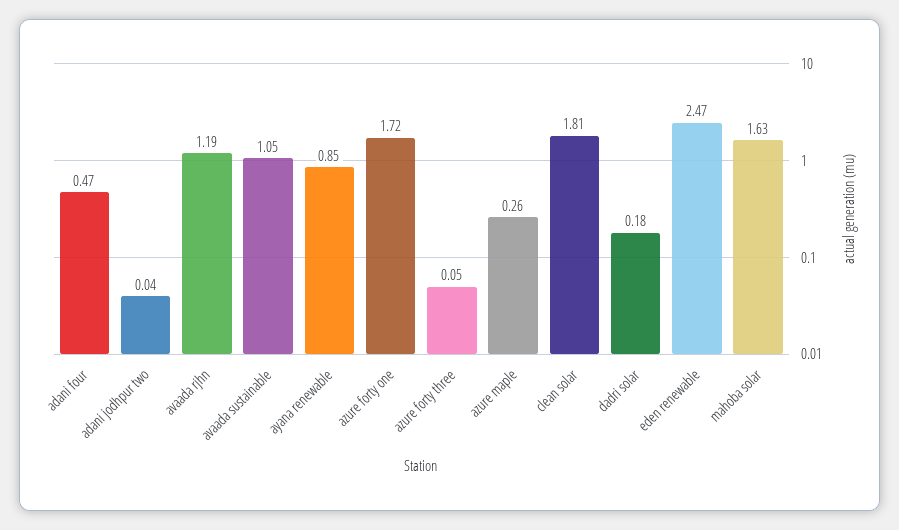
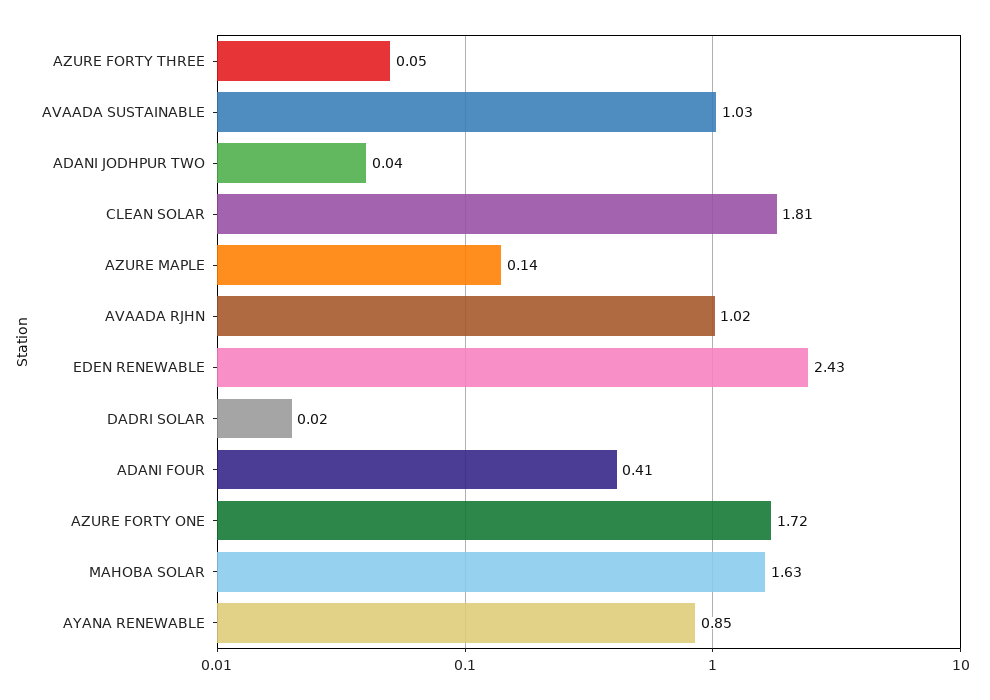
  {
-   "adani four": 0.47,
+   "adani four": 0.41,
    "adani jodhpur two": 0.04,
-   "avaada rjhn": 1.19,
+   "avaada rjhn": 1.02,
-   "avaada sustainable": 1.05,
+   "avaada sustainable": 1.03,
    "ayana renewable": 0.85,
    "azure forty one": 1.72,
    "azure forty three": 0.05,
-   "azure maple": 0.26,
+   "azure maple": 0.14,
    "clean solar": 1.81,
-   "dadri solar": 0.18,
+   "dadri solar": 0.02,
-   "eden renewable": 2.47,
+   "eden renewable": 2.43,
    "mahoba solar": 1.63
  }

